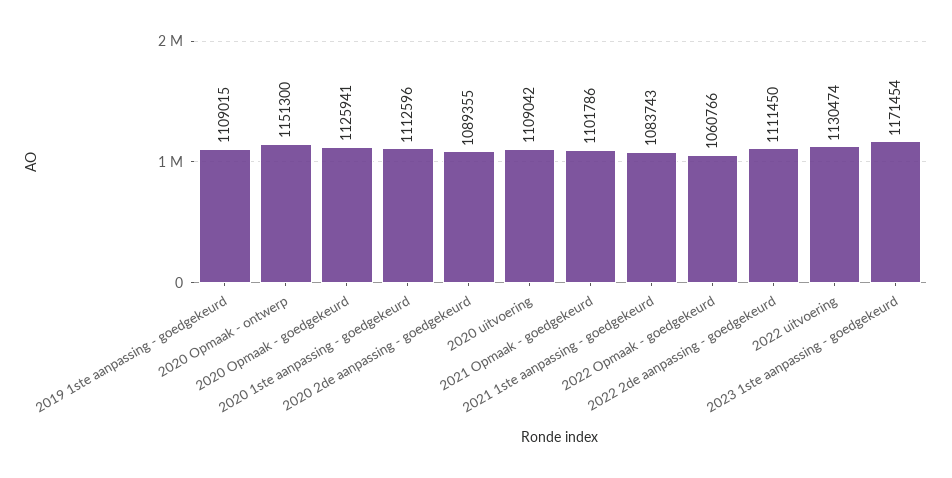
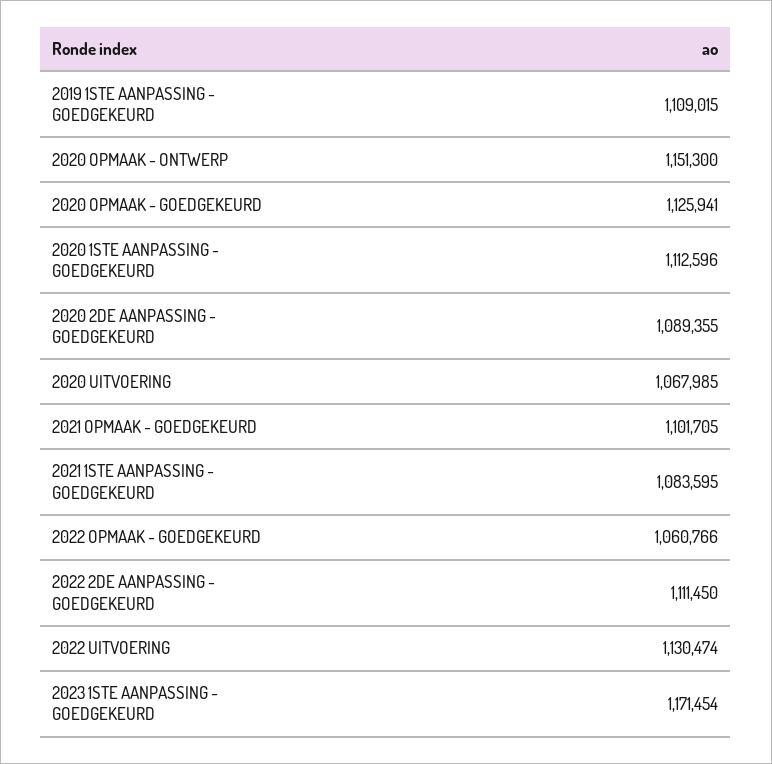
  {
    "2019 1ste aanpassing - goedgekeurd": 1109015,
    "2020 Opmaak - ontwerp": 1151300,
    "2020 Opmaak - goedgekeurd": 1125941,
    "2020 1ste aanpassing - goedgekeurd": 1112596,
    "2020 2de aanpassing - goedgekeurd": 1089355,
-   "2020 uitvoering": 1109042,
+   "2020 uitvoering": 1067985,
-   "2021 Opmaak - goedgekeurd": 1101786,
+   "2021 Opmaak - goedgekeurd": 1101705,
-   "2021 1ste aanpassing - goedgekeurd": 1083743,
+   "2021 1ste aanpassing - goedgekeurd": 1083595,
    "2022 Opmaak - goedgekeurd": 1060766,
    "2022 2de aanpassing - goedgekeurd": 1111450,
    "2022 uitvoering": 1130474,
    "2023 1ste aanpassing - goedgekeurd": 1171454
  }

